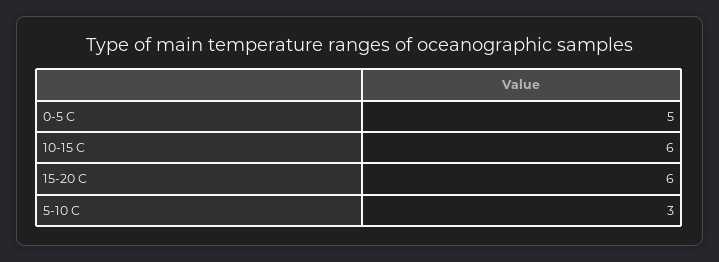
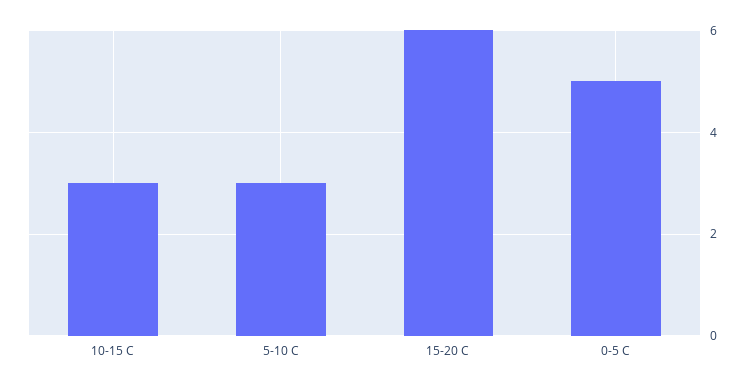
  {
    "0-5 C": 5,
-   "10-15 C": 6,
+   "10-15 C": 3,
    "15-20 C": 6,
    "5-10 C": 3
  }

